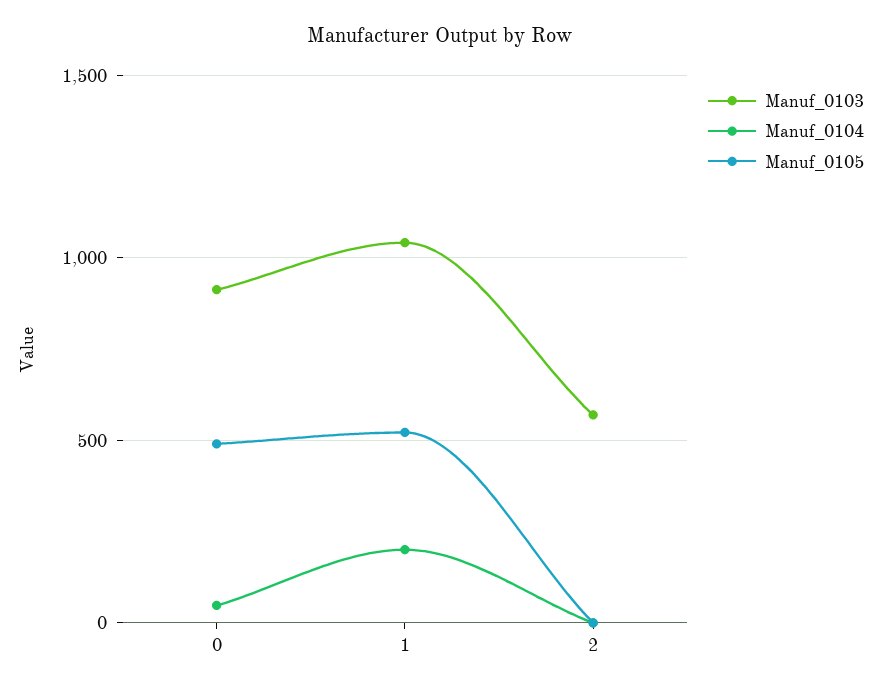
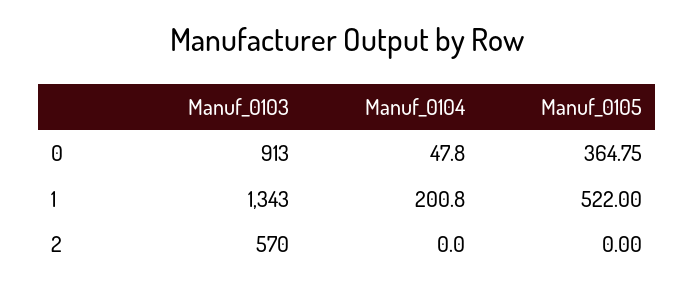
  {
    "Manuf_0103": {
      "0": 913,
-     "1": 1050,
+     "1": 1343,
      "2": 570
    },
    "Manuf_0104": {
      "0": 47.8,
      "1": 200.8,
      "2": 0
    },
    "Manuf_0105": {
-     "0": 500,
+     "0": 364.75,
      "1": 522,
      "2": 0
    }
  }

